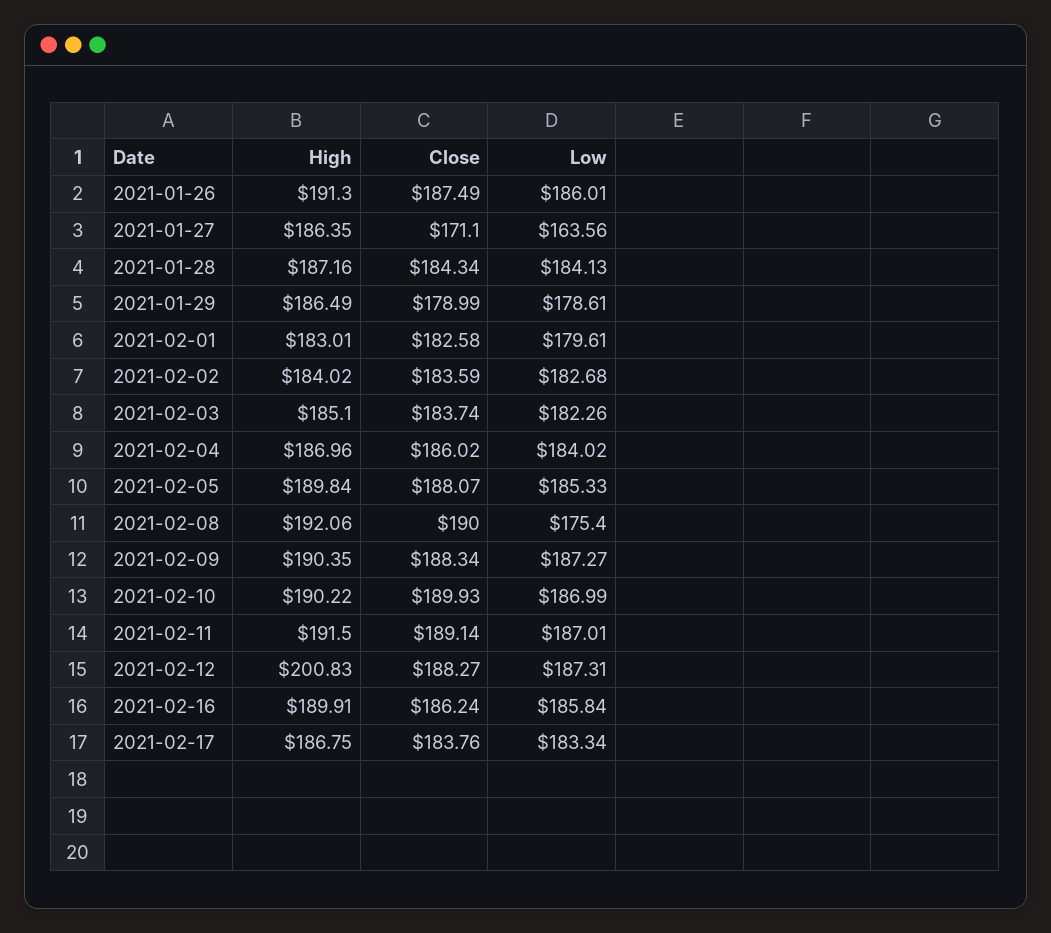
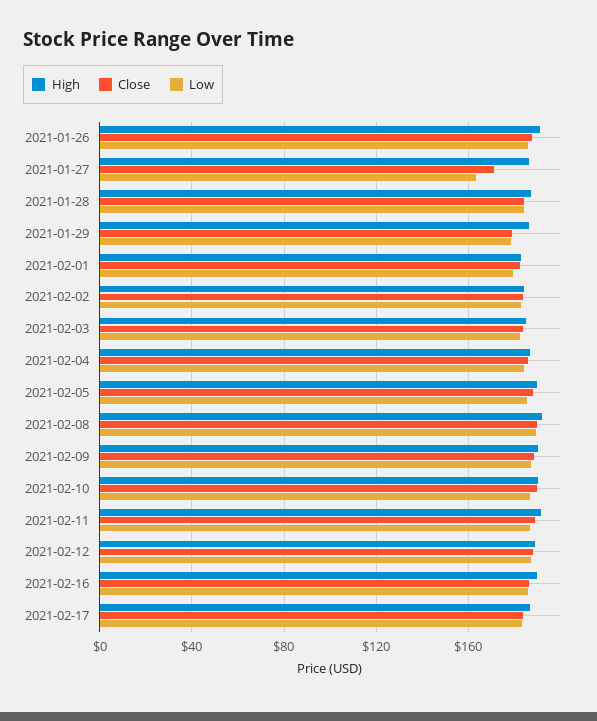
  {
    "High": {
      "2021-01-26": 191.3,
      "2021-01-27": 186.35,
      "2021-01-28": 187.16,
      "2021-01-29": 186.49,
      "2021-02-01": 183.01,
      "2021-02-02": 184.02,
      "2021-02-03": 185.1,
      "2021-02-04": 186.96,
      "2021-02-05": 189.84,
      "2021-02-08": 192.06,
      "2021-02-09": 190.35,
      "2021-02-10": 190.22,
      "2021-02-11": 191.5,
-     "2021-02-12": 200.83,
+     "2021-02-12": 190,
      "2021-02-16": 189.91,
      "2021-02-17": 186.75
    },
    "Close": {
      "2021-01-26": 187.49,
      "2021-01-27": 171.1,
      "2021-01-28": 184.34,
      "2021-01-29": 178.99,
      "2021-02-01": 182.58,
      "2021-02-02": 183.59,
      "2021-02-03": 183.74,
      "2021-02-04": 186.02,
      "2021-02-05": 188.07,
      "2021-02-08": 190,
      "2021-02-09": 188.34,
      "2021-02-10": 189.93,
      "2021-02-11": 189.14,
      "2021-02-12": 188.27,
      "2021-02-16": 186.24,
      "2021-02-17": 183.76
    },
    "Low": {
      "2021-01-26": 186.01,
      "2021-01-27": 163.56,
      "2021-01-28": 184.13,
      "2021-01-29": 178.61,
      "2021-02-01": 179.61,
      "2021-02-02": 182.68,
      "2021-02-03": 182.26,
      "2021-02-04": 184.02,
      "2021-02-05": 185.33,
-     "2021-02-08": 175.4,
+     "2021-02-08": 190,
      "2021-02-09": 187.27,
      "2021-02-10": 186.99,
      "2021-02-11": 187.01,
      "2021-02-12": 187.31,
      "2021-02-16": 185.84,
      "2021-02-17": 183.34
    }
  }

